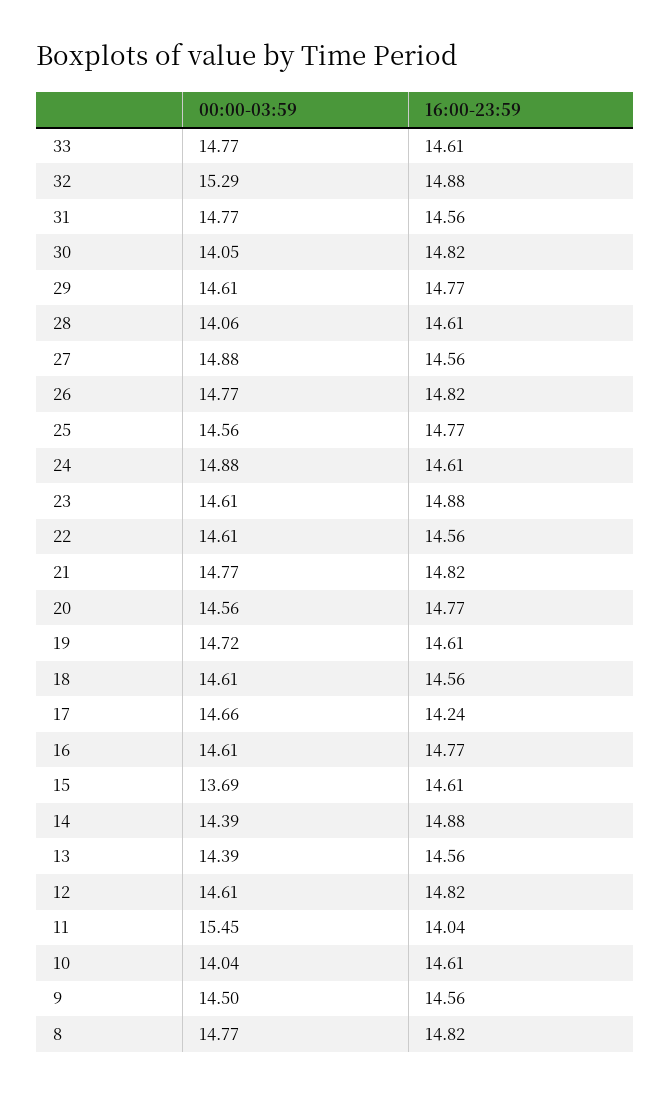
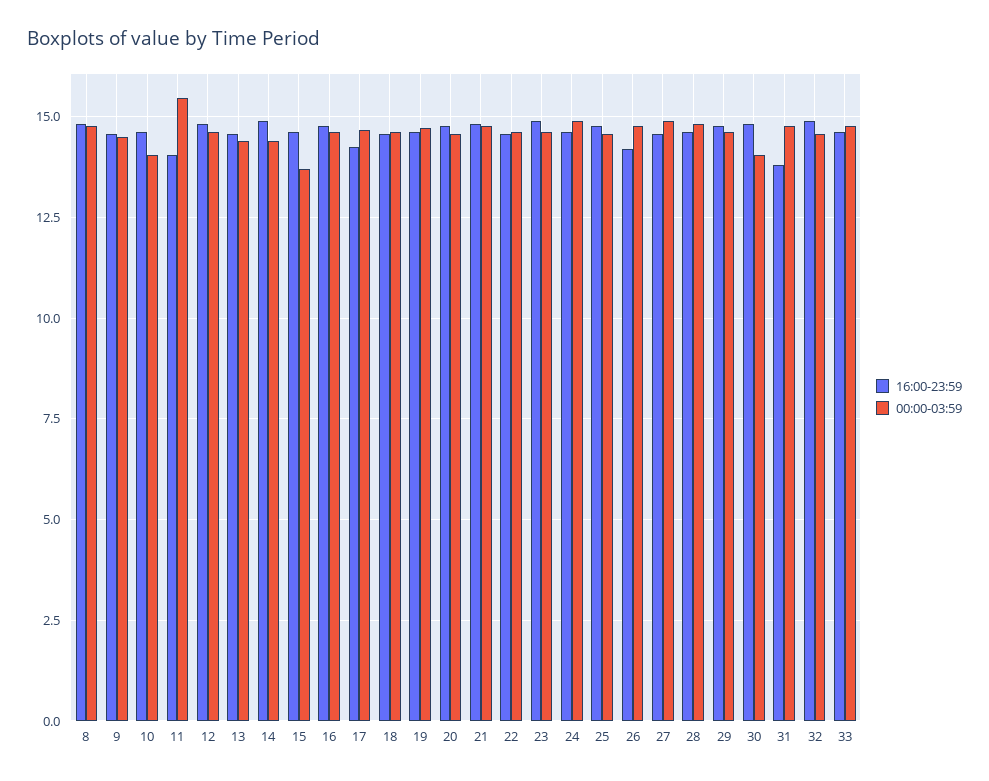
  {
    "00:00-03:59": {
      "33": 14.77,
-     "32": 15.29,
+     "32": 14.5,
      "31": 14.77,
      "30": 14.05,
      "29": 14.61,
-     "28": 14.06,
+     "28": 14.75,
      "27": 14.88,
      "26": 14.77,
      "25": 14.56,
      "24": 14.88,
      "23": 14.61,
      "22": 14.61,
      "21": 14.77,
      "20": 14.56,
      "19": 14.72,
      "18": 14.61,
      "17": 14.66,
      "16": 14.61,
      "15": 13.69,
      "14": 14.39,
      "13": 14.39,
      "12": 14.61,
      "11": 15.45,
      "10": 14.04,
      "9": 14.5,
      "8": 14.77
    },
    "16:00-23:59": {
      "33": 14.61,
      "32": 14.88,
-     "31": 14.56,
+     "31": 13.75,
      "30": 14.82,
      "29": 14.77,
      "28": 14.61,
      "27": 14.56,
-     "26": 14.82,
+     "26": 14.25,
      "25": 14.77,
      "24": 14.61,
      "23": 14.88,
      "22": 14.56,
      "21": 14.82,
      "20": 14.77,
      "19": 14.61,
      "18": 14.56,
      "17": 14.24,
      "16": 14.77,
      "15": 14.61,
      "14": 14.88,
      "13": 14.56,
      "12": 14.82,
      "11": 14.04,
      "10": 14.61,
      "9": 14.56,
      "8": 14.82
    }
  }

